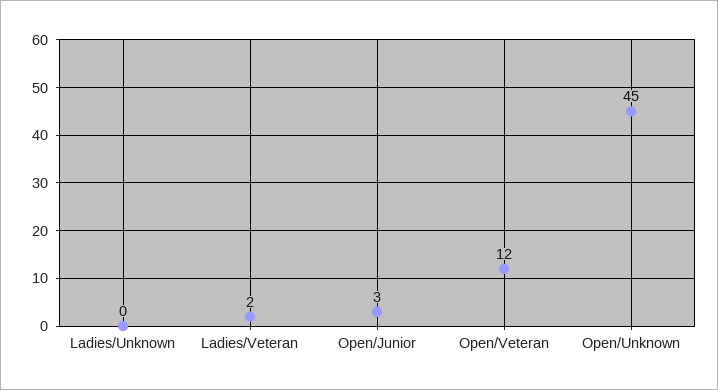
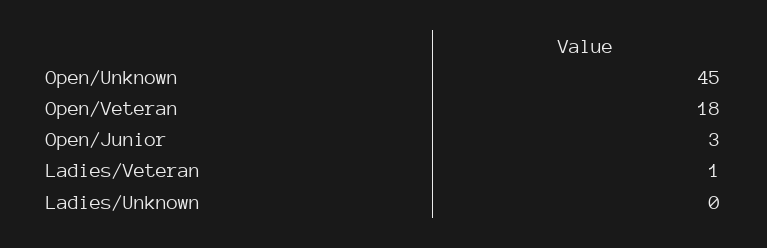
  {
    "Ladies/Unknown": 0,
-   "Ladies/Veteran": 2,
+   "Ladies/Veteran": 1,
    "Open/Junior": 3,
-   "Open/Veteran": 12,
+   "Open/Veteran": 18,
    "Open/Unknown": 45
  }

